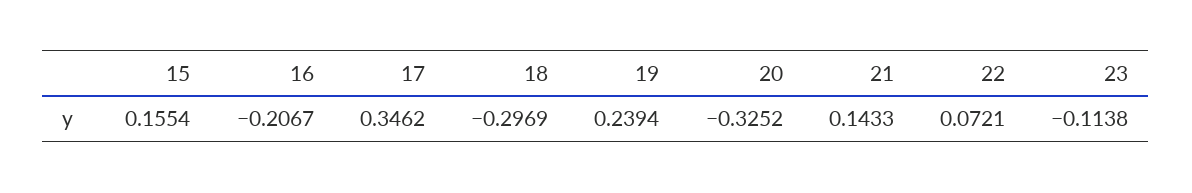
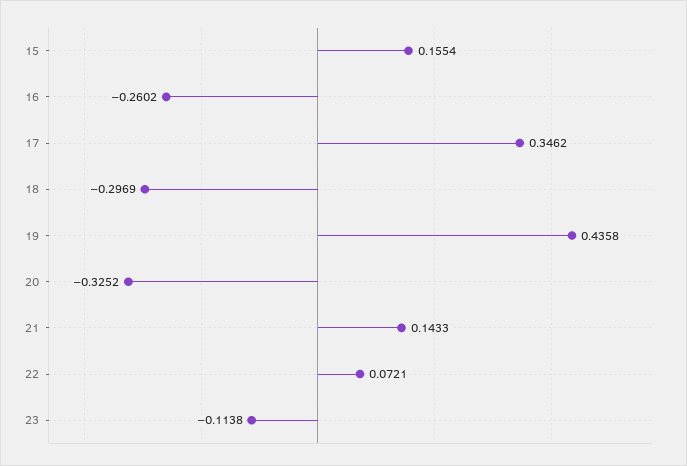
  {
    "15": 0.1554,
-   "16": -0.2067,
+   "16": -0.2602,
    "17": 0.3462,
    "18": -0.2969,
-   "19": 0.2394,
+   "19": 0.4358,
    "20": -0.3252,
    "21": 0.1433,
    "22": 0.0721,
    "23": -0.1138
  }

